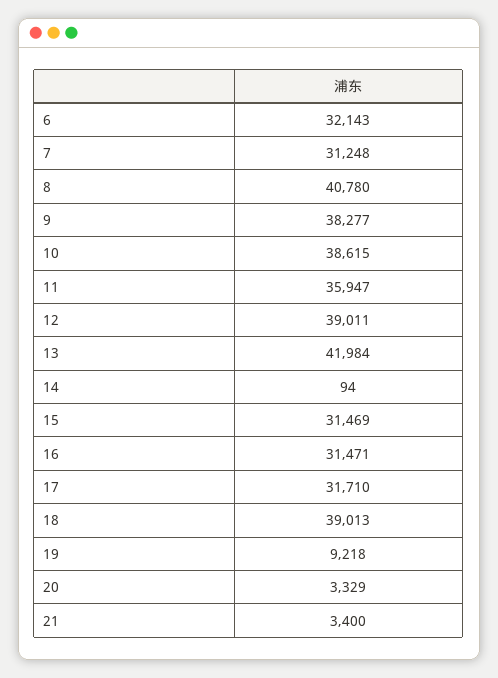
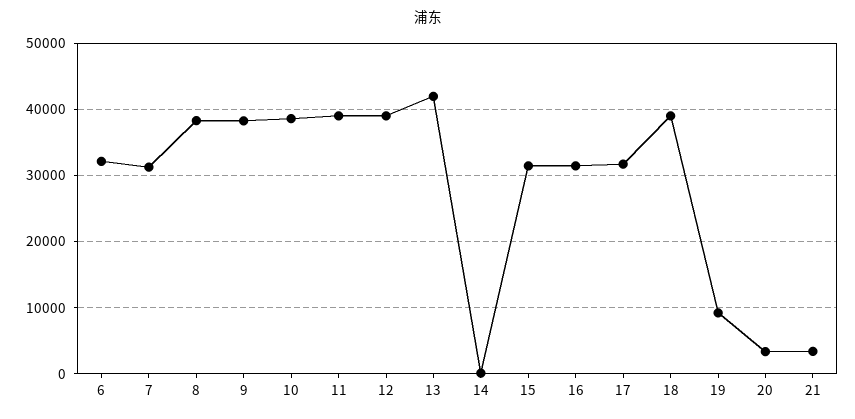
  {
    "6": 32143,
    "7": 31248,
-   "8": 40780,
+   "8": 38000,
    "9": 38277,
    "10": 38615,
-   "11": 35947,
+   "11": 39000,
    "12": 39011,
    "13": 41984,
    "14": 94,
    "15": 31469,
    "16": 31471,
    "17": 31710,
    "18": 39013,
    "19": 9218,
    "20": 3329,
    "21": 3400
  }

